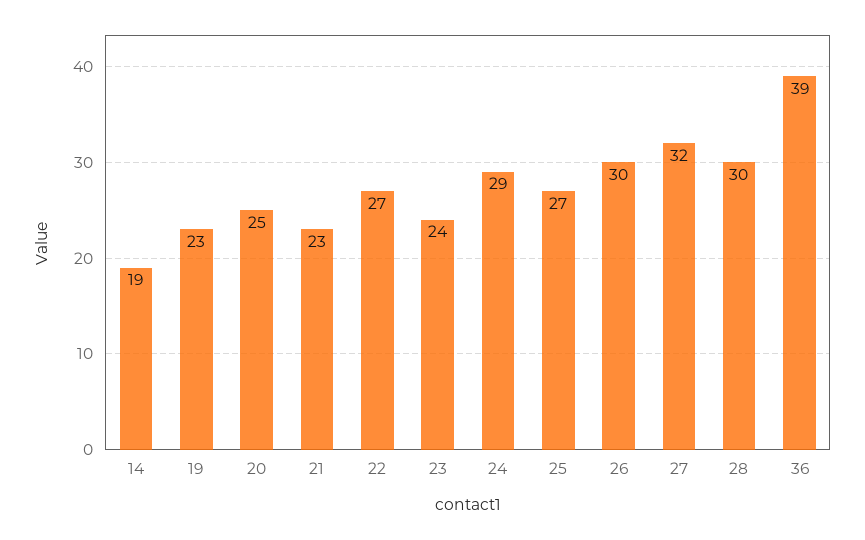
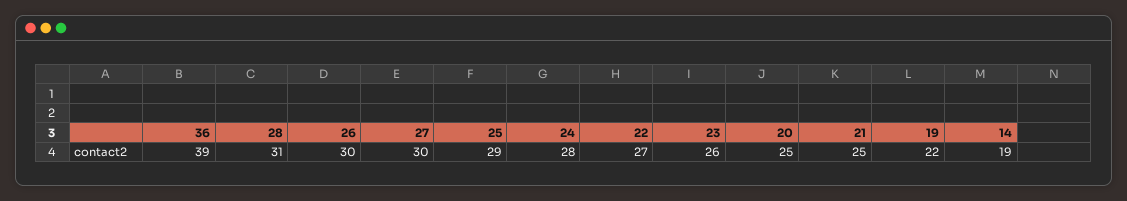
  {
    "14": 19,
-   "19": 23,
+   "19": 22,
    "20": 25,
-   "21": 23,
+   "21": 25,
    "22": 27,
-   "23": 24,
+   "23": 26,
-   "24": 29,
+   "24": 28,
-   "25": 27,
+   "25": 29,
    "26": 30,
-   "27": 32,
+   "27": 30,
-   "28": 30,
+   "28": 31,
    "36": 39
  }

